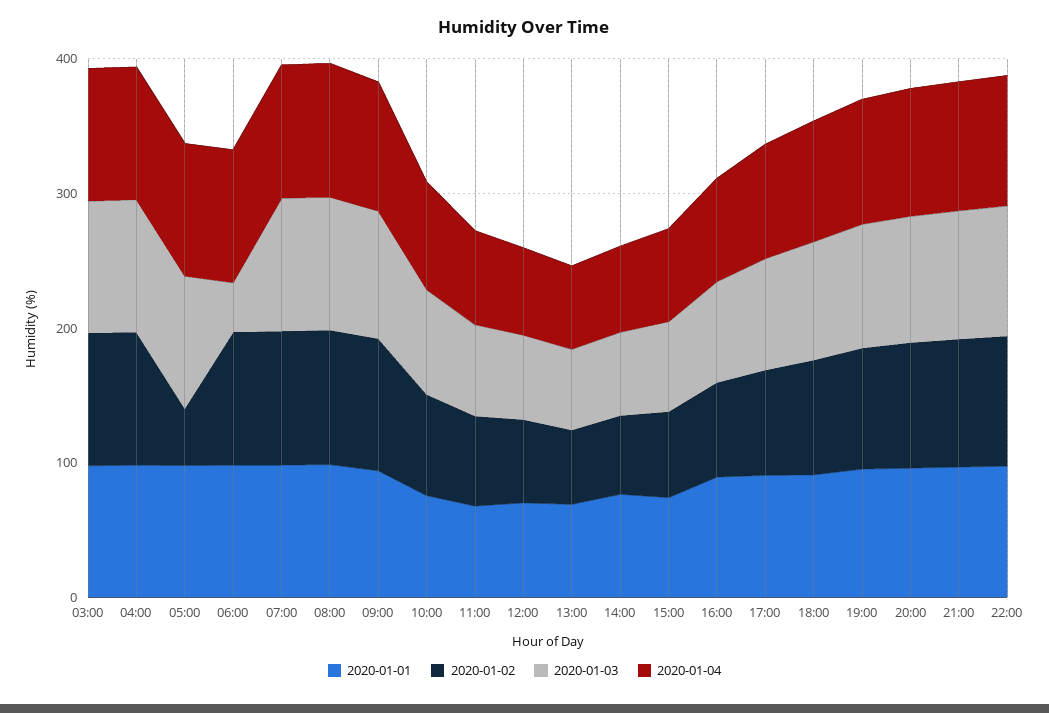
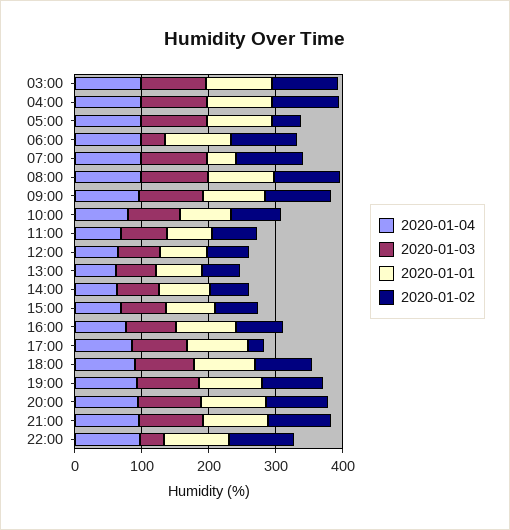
  {
    "2020-01-01": {
      "03:00": 100,
      "04:00": 100,
      "05:00": 100,
      "06:00": 100,
-     "07:00": 100,
+     "07:00": 40,
      "08:00": 100,
      "09:00": 100,
      "10:00": 80,
      "11:00": 60,
      "12:00": 80,
      "13:00": 60,
      "14:00": 80,
      "15:00": 80,
      "16:00": 80,
      "17:00": 100,
      "18:00": 100,
      "19:00": 100,
      "20:00": 100,
      "21:00": 100,
      "22:00": 100
    },
    "2020-01-02": {
      "03:00": 100,
      "04:00": 100,
      "05:00": 40,
      "06:00": 100,
      "07:00": 100,
      "08:00": 100,
      "09:00": 100,
      "10:00": 80,
      "11:00": 60,
      "12:00": 60,
      "13:00": 60,
      "14:00": 60,
      "15:00": 60,
      "16:00": 80,
-     "17:00": 80,
+     "17:00": 20,
      "18:00": 80,
      "19:00": 100,
      "20:00": 100,
      "21:00": 100,
      "22:00": 100
    },
    "2020-01-03": {
      "03:00": 100,
      "04:00": 100,
      "05:00": 100,
      "06:00": 40,
      "07:00": 100,
      "08:00": 100,
      "09:00": 100,
      "10:00": 80,
      "11:00": 60,
      "12:00": 60,
      "13:00": 60,
      "14:00": 60,
      "15:00": 60,
      "16:00": 80,
      "17:00": 80,
      "18:00": 80,
      "19:00": 100,
      "20:00": 100,
      "21:00": 100,
-     "22:00": 100
+     "22:00": 40
    },
    "2020-01-04": {
      "03:00": 100,
      "04:00": 100,
      "05:00": 100,
      "06:00": 100,
      "07:00": 100,
      "08:00": 100,
      "09:00": 100,
      "10:00": 80,
      "11:00": 80,
      "12:00": 60,
      "13:00": 60,
      "14:00": 60,
      "15:00": 60,
      "16:00": 80,
      "17:00": 80,
      "18:00": 100,
      "19:00": 100,
      "20:00": 100,
      "21:00": 100,
      "22:00": 100
    }
  }

